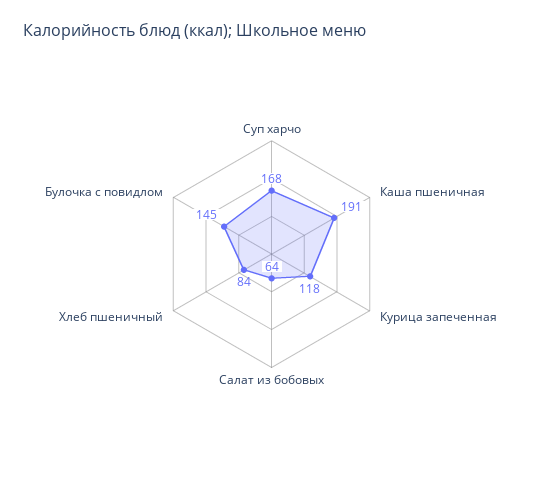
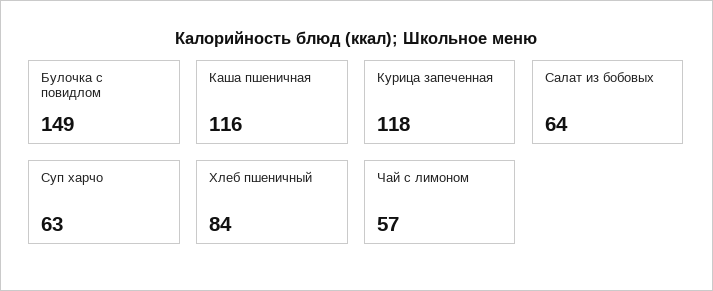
  {
-   "Суп харчо": 168,
+   "Суп харчо": 63,
-   "Каша пшеничная": 191,
+   "Каша пшеничная": 116,
    "Курица запеченная": 118,
    "Салат из бобовых": 64,
    "Хлеб пшеничный": 84,
-   "Булочка с повидлом": 145
+   "Булочка с повидлом": 149,
+   "Чай с лимоном": 57
  }

